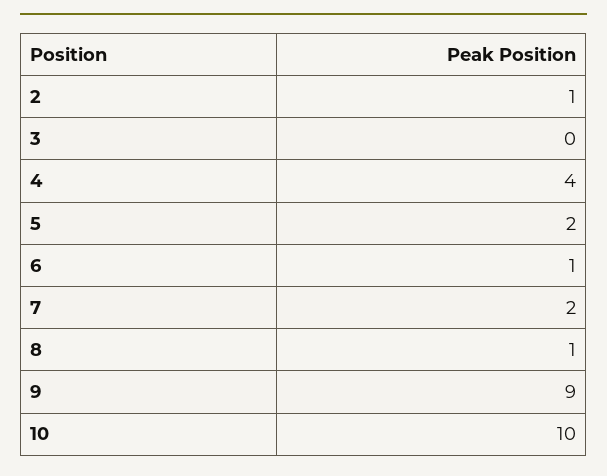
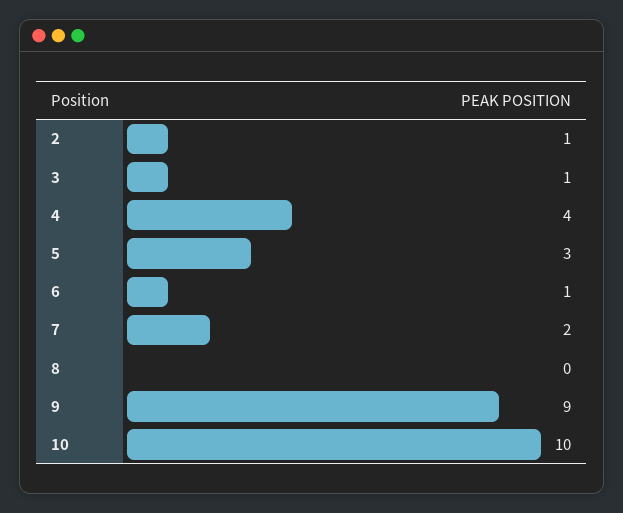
  {
    "2": 1,
-   "3": 0,
+   "3": 1,
    "4": 4,
-   "5": 2,
+   "5": 3,
    "6": 1,
    "7": 2,
-   "8": 1,
+   "8": 0,
    "9": 9,
    "10": 10
  }

